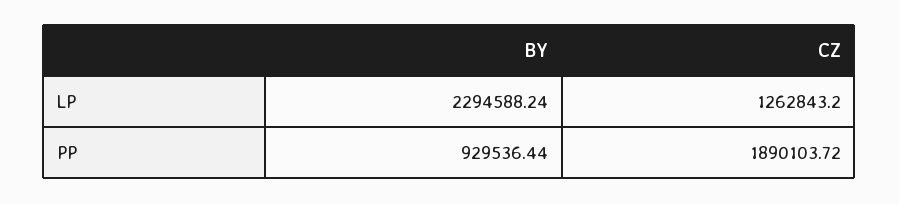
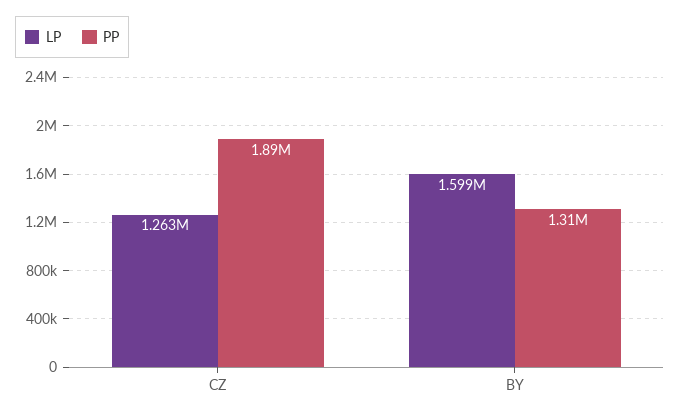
  {
    "LP": {
-     "BY": 2294588.24,
+     "BY": 1599000,
      "CZ": 1262843.2
    },
    "PP": {
-     "BY": 929536.44,
+     "BY": 1310000,
      "CZ": 1890103.72
    }
  }

